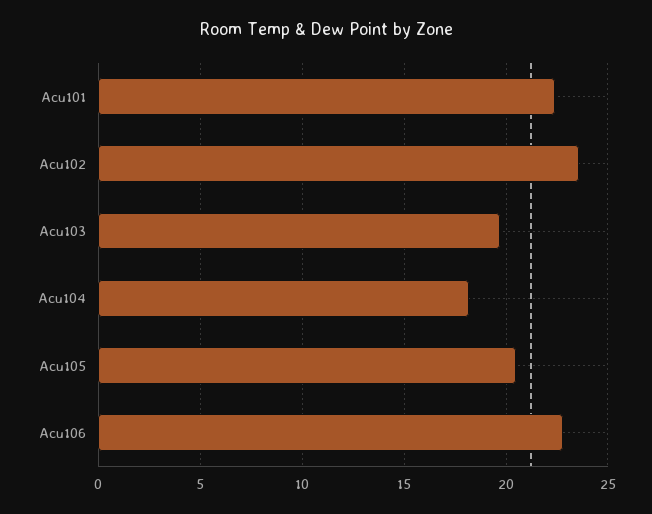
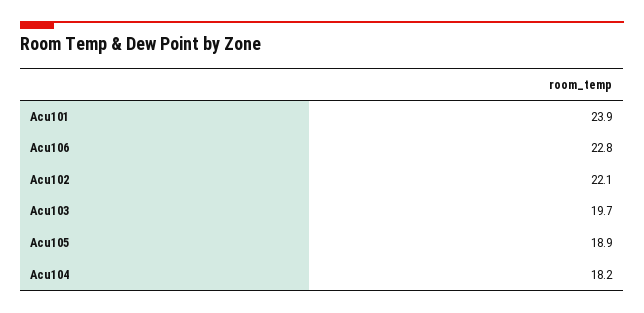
  {
-   "Acu101": 22.5,
+   "Acu101": 23.9,
-   "Acu102": 23.5,
+   "Acu102": 22.1,
    "Acu103": 19.7,
    "Acu104": 18.2,
-   "Acu105": 20.5,
+   "Acu105": 18.9,
    "Acu106": 22.8
  }

